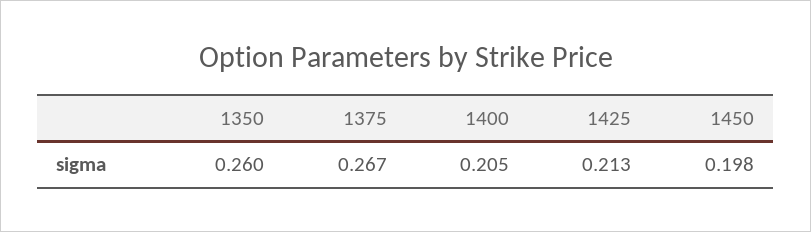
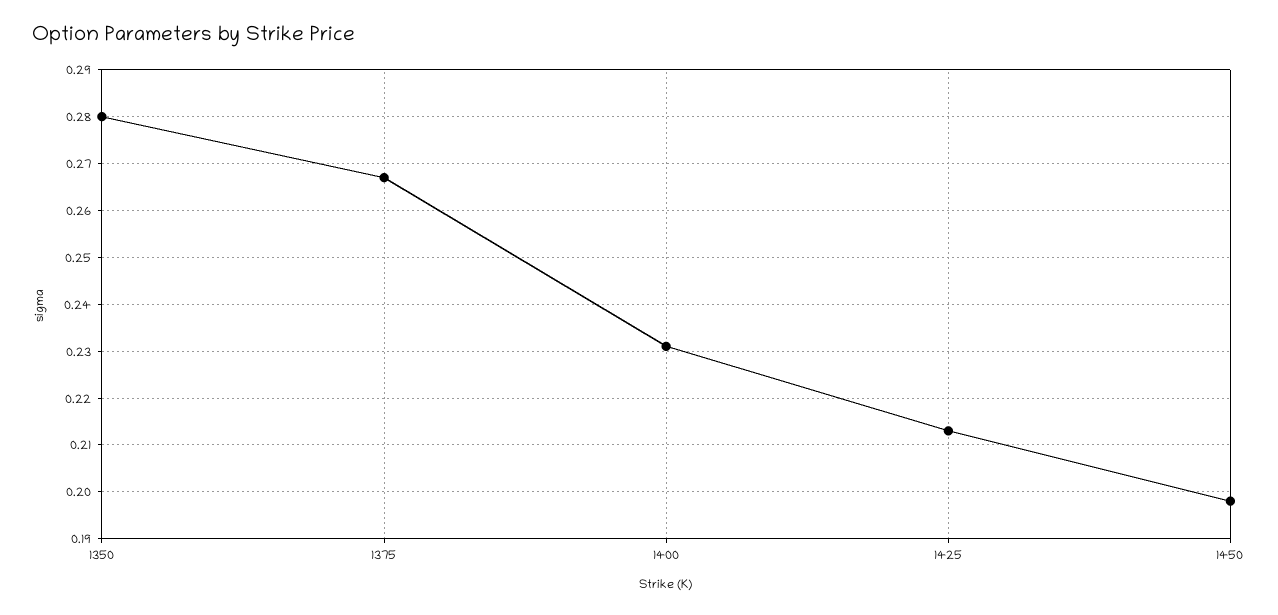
  {
-   "1350": 0.26,
+   "1350": 0.28,
    "1375": 0.267,
-   "1400": 0.205,
+   "1400": 0.23,
    "1425": 0.213,
    "1450": 0.198
  }

